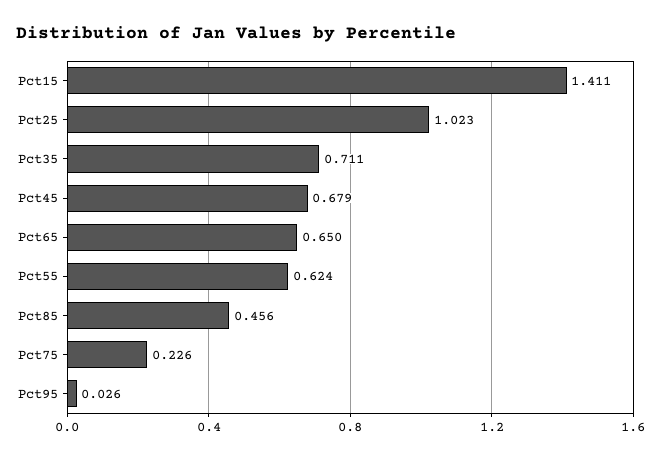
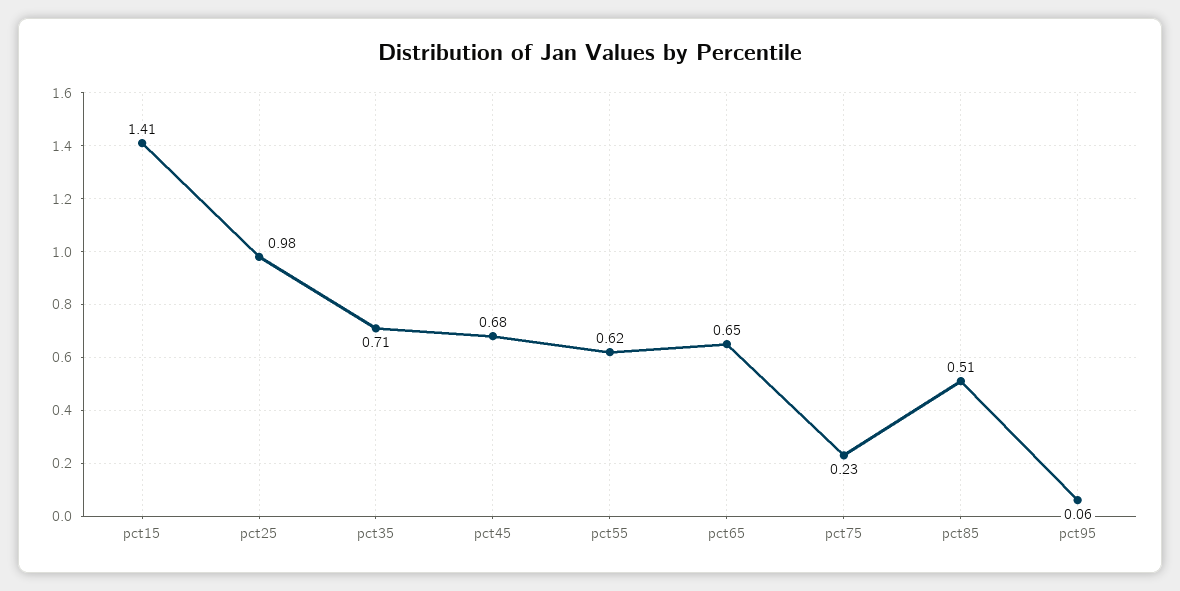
  {
    "Pct15": 1.411,
-   "Pct25": 1.023,
+   "Pct25": 0.98,
    "Pct35": 0.711,
    "Pct45": 0.679,
    "Pct65": 0.65,
    "Pct55": 0.624,
-   "Pct85": 0.456,
+   "Pct85": 0.51,
    "Pct75": 0.226,
-   "Pct95": 0.026
+   "Pct95": 0.06
  }

